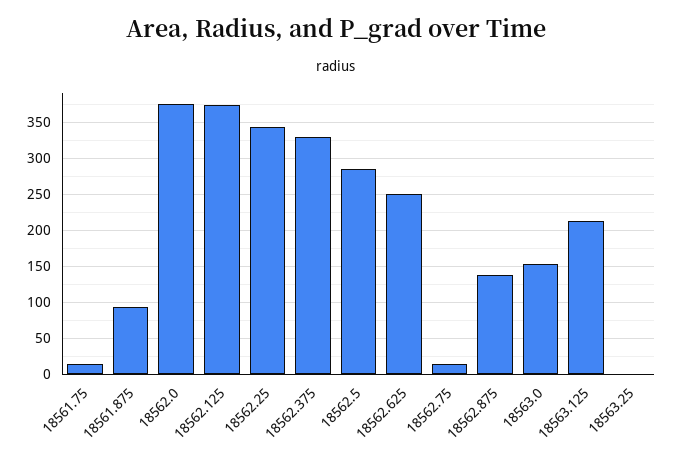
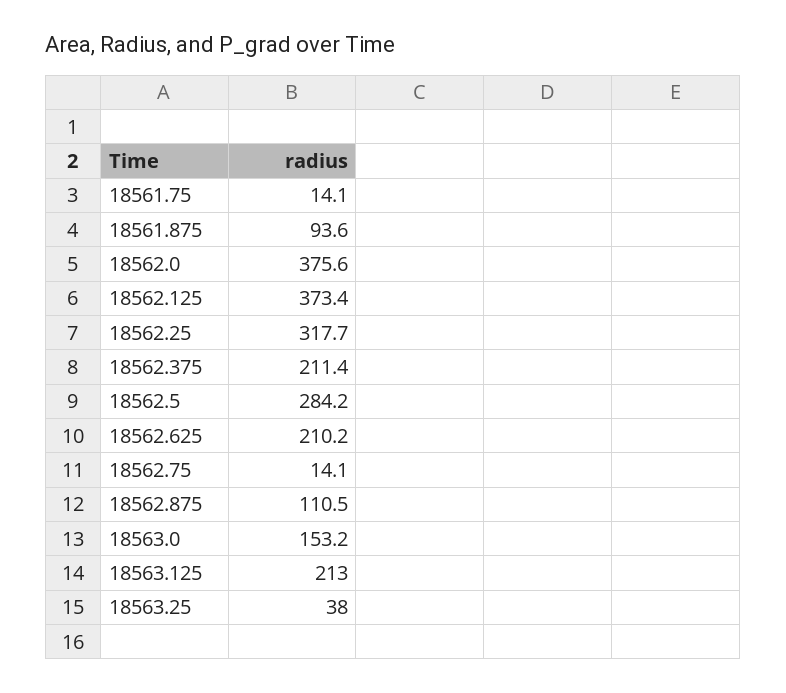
  {
    "18561.75": 14.1,
    "18561.875": 93.6,
    "18562.0": 375.6,
    "18562.125": 373.4,
-   "18562.25": 340,
+   "18562.25": 317.7,
-   "18562.375": 330,
+   "18562.375": 211.4,
    "18562.5": 284.2,
-   "18562.625": 250,
+   "18562.625": 210.2,
    "18562.75": 14.1,
-   "18562.875": 140,
+   "18562.875": 110.5,
    "18563.0": 153.2,
    "18563.125": 213,
-   "18563.25": 0
+   "18563.25": 38
  }

